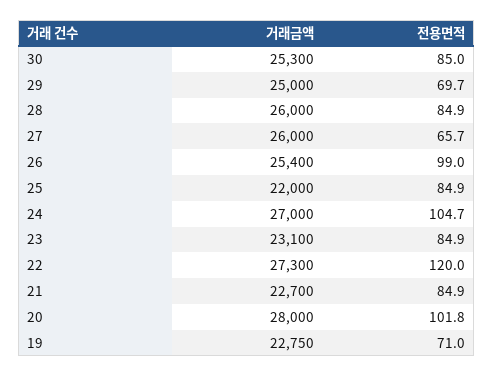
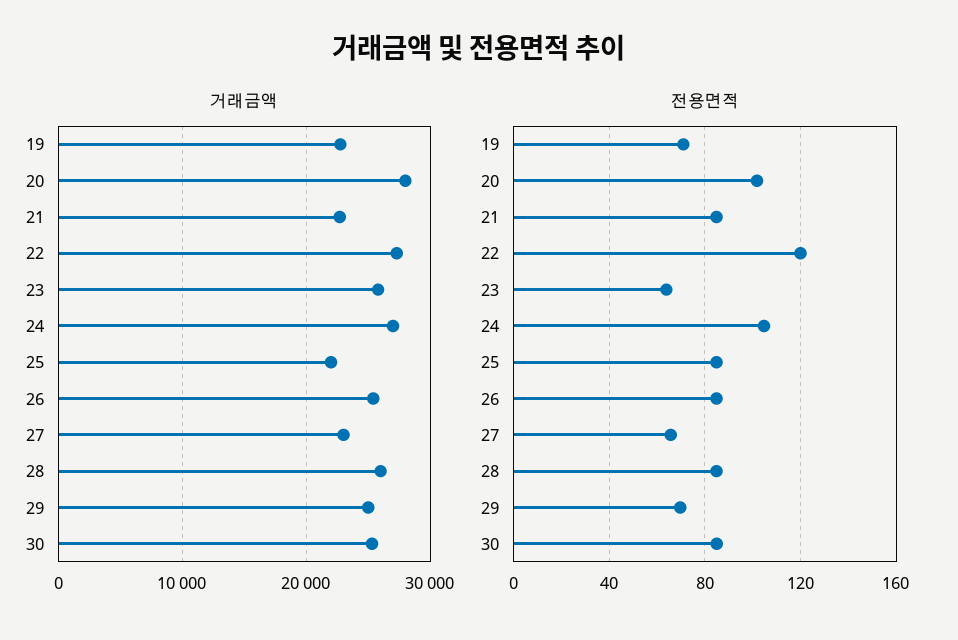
  {
    "거래금액": {
      "30": 25300,
      "29": 25000,
      "28": 26000,
-     "27": 26000,
+     "27": 23000,
      "26": 25400,
      "25": 22000,
      "24": 27000,
-     "23": 23100,
+     "23": 26000,
      "22": 27300,
      "21": 22700,
      "20": 28000,
      "19": 22750
    },
    "전용면적": {
      "30": 85,
      "29": 69.7,
      "28": 84.9,
      "27": 65.7,
-     "26": 99,
+     "26": 85,
      "25": 84.9,
      "24": 104.7,
-     "23": 84.9,
+     "23": 65,
      "22": 120,
      "21": 84.9,
      "20": 101.8,
      "19": 71
    }
  }

